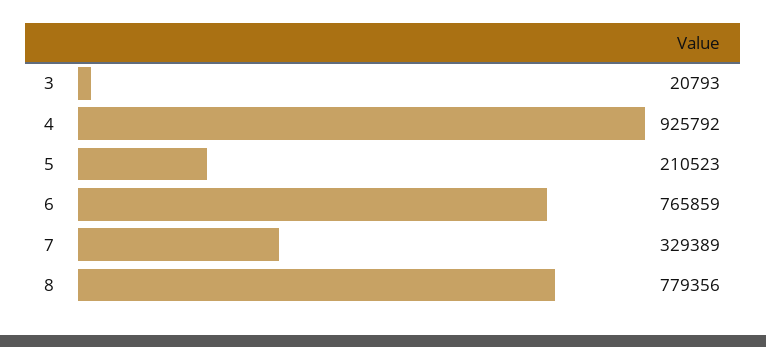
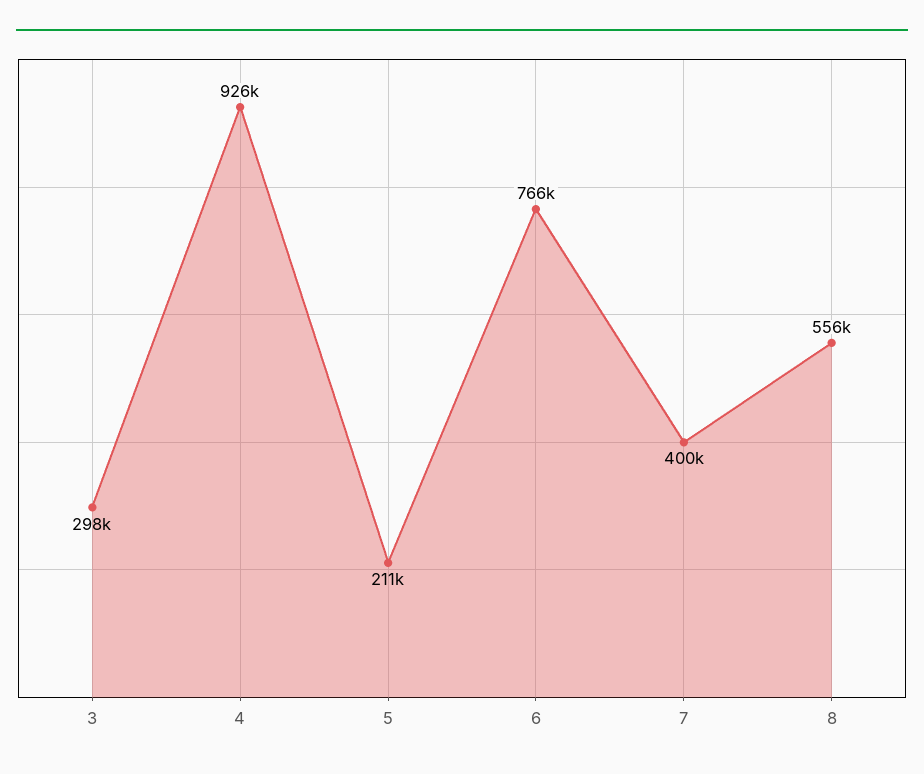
  {
-   "3": 20793,
+   "3": 298000,
    "4": 925792,
    "5": 210523,
    "6": 765859,
-   "7": 329389,
+   "7": 400000,
-   "8": 779356
+   "8": 556000
  }

